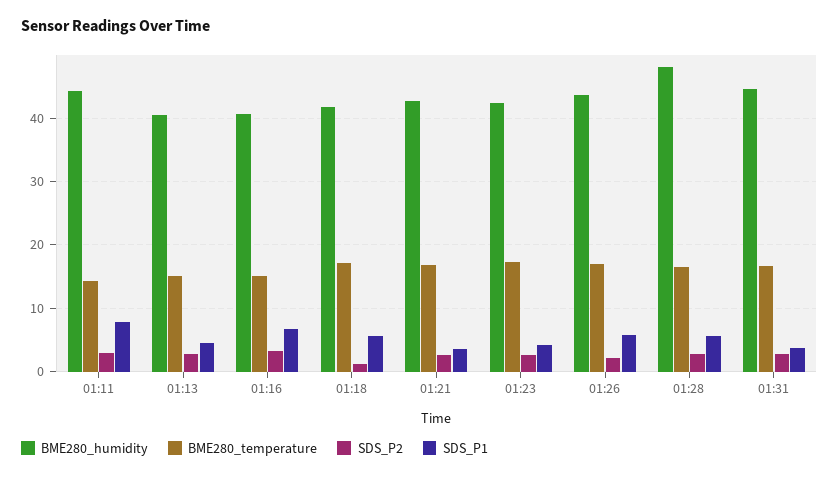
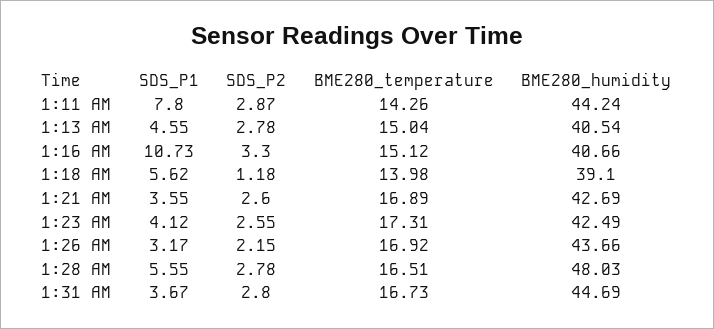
  {
    "BME280_humidity": {
      "01:11": 44.24,
      "01:13": 40.54,
      "01:16": 40.66,
-     "01:18": 42,
+     "01:18": 39.1,
      "01:21": 42.69,
      "01:23": 42.49,
      "01:26": 43.66,
      "01:28": 48.03,
      "01:31": 44.69
    },
    "BME280_temperature": {
      "01:11": 14.26,
      "01:13": 15.04,
      "01:16": 15.12,
-     "01:18": 17,
+     "01:18": 13.98,
      "01:21": 16.89,
      "01:23": 17.31,
      "01:26": 16.92,
      "01:28": 16.51,
      "01:31": 16.73
    },
    "SDS_P2": {
      "01:11": 2.87,
      "01:13": 2.78,
      "01:16": 3.3,
      "01:18": 1.18,
      "01:21": 2.6,
      "01:23": 2.55,
      "01:26": 2.15,
      "01:28": 2.78,
      "01:31": 2.8
    },
    "SDS_P1": {
      "01:11": 7.8,
      "01:13": 4.55,
-     "01:16": 7,
+     "01:16": 10.73,
      "01:18": 5.62,
      "01:21": 3.55,
      "01:23": 4.12,
-     "01:26": 6,
+     "01:26": 3.17,
      "01:28": 5.55,
      "01:31": 3.67
    }
  }

